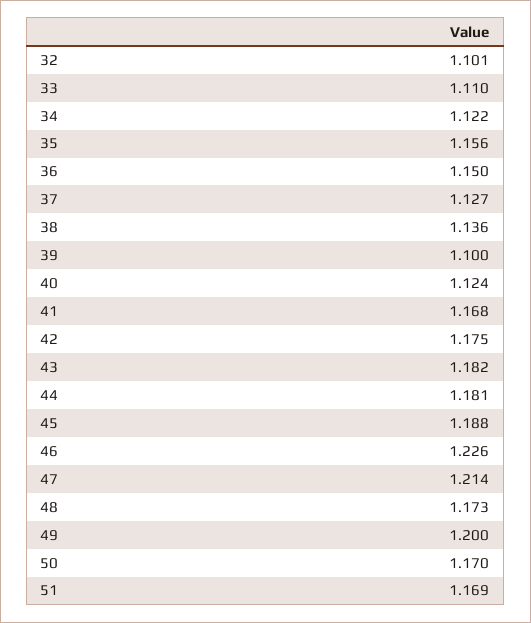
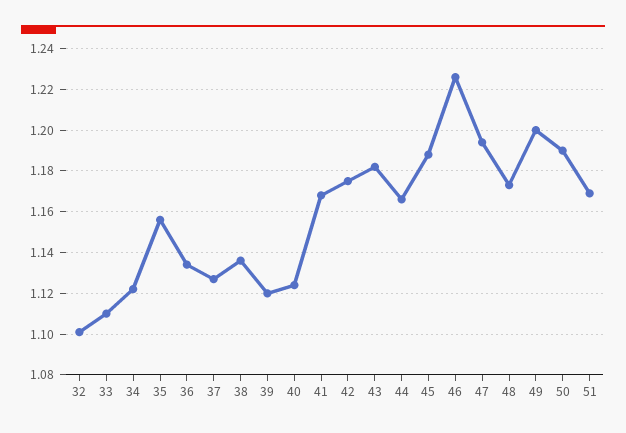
  {
    "32": 1.101,
    "33": 1.11,
    "34": 1.122,
    "35": 1.156,
-   "36": 1.15,
+   "36": 1.135,
    "37": 1.127,
    "38": 1.136,
-   "39": 1.1,
+   "39": 1.12,
    "40": 1.124,
    "41": 1.168,
    "42": 1.175,
    "43": 1.182,
-   "44": 1.181,
+   "44": 1.165,
    "45": 1.188,
    "46": 1.226,
-   "47": 1.214,
+   "47": 1.195,
    "48": 1.173,
    "49": 1.2,
-   "50": 1.17,
+   "50": 1.19,
    "51": 1.169
  }

